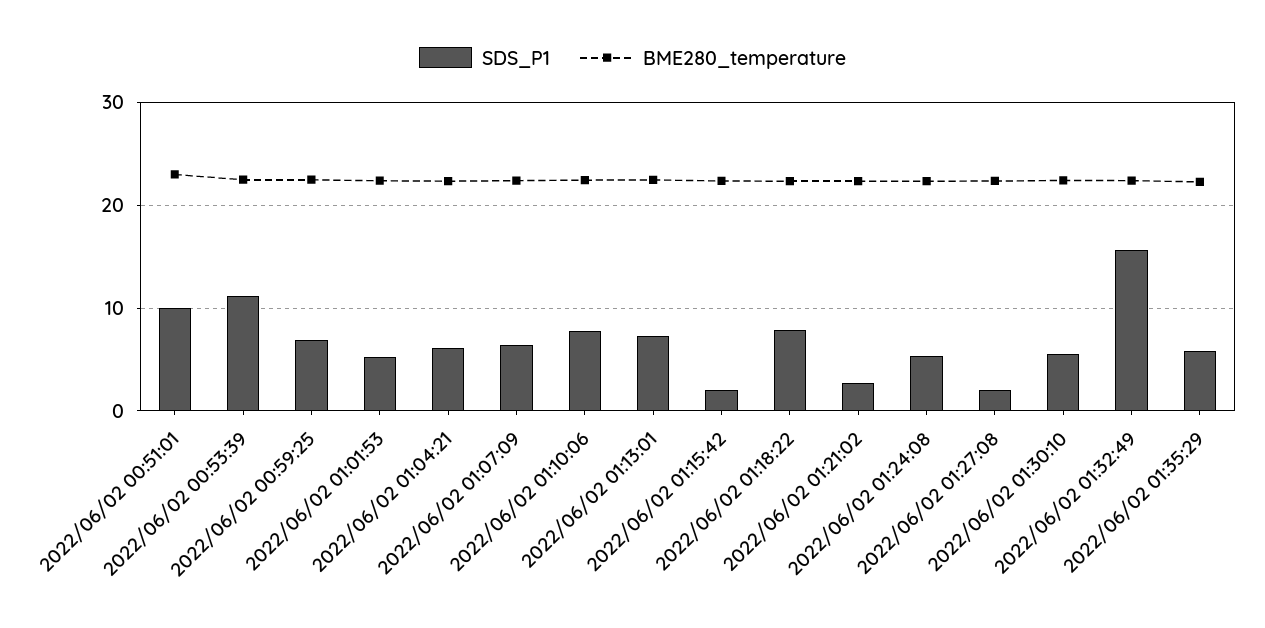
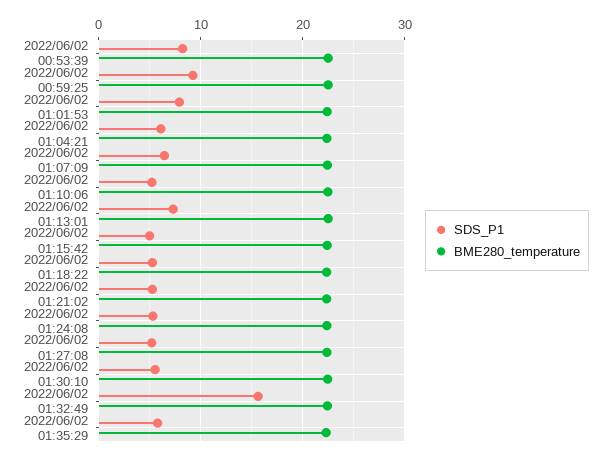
  {
    "SDS_P1": {
-     "2022/06/02 00:51:01": 10,
-     "2022/06/02 00:53:39": 11,
+     "2022/06/02 00:53:39": 8,
-     "2022/06/02 00:59:25": 7,
+     "2022/06/02 00:59:25": 9,
-     "2022/06/02 01:01:53": 5,
+     "2022/06/02 01:01:53": 8,
      "2022/06/02 01:04:21": 6,
      "2022/06/02 01:07:09": 6,
-     "2022/06/02 01:10:06": 8,
+     "2022/06/02 01:10:06": 5,
      "2022/06/02 01:13:01": 7,
-     "2022/06/02 01:15:42": 2,
+     "2022/06/02 01:15:42": 5,
-     "2022/06/02 01:18:22": 8,
+     "2022/06/02 01:18:22": 5,
-     "2022/06/02 01:21:02": 3,
+     "2022/06/02 01:21:02": 5,
      "2022/06/02 01:24:08": 5,
-     "2022/06/02 01:27:08": 2,
+     "2022/06/02 01:27:08": 5,
      "2022/06/02 01:30:10": 6,
      "2022/06/02 01:32:49": 16,
      "2022/06/02 01:35:29": 6
    },
    "BME280_temperature": {
-     "2022/06/02 00:51:01": 23,
      "2022/06/02 00:53:39": 22,
      "2022/06/02 00:59:25": 22,
      "2022/06/02 01:01:53": 22,
      "2022/06/02 01:04:21": 22,
      "2022/06/02 01:07:09": 22,
      "2022/06/02 01:10:06": 22,
      "2022/06/02 01:13:01": 22,
      "2022/06/02 01:15:42": 22,
      "2022/06/02 01:18:22": 22,
      "2022/06/02 01:21:02": 22,
      "2022/06/02 01:24:08": 22,
      "2022/06/02 01:27:08": 22,
      "2022/06/02 01:30:10": 22,
      "2022/06/02 01:32:49": 22,
      "2022/06/02 01:35:29": 22
    }
  }

